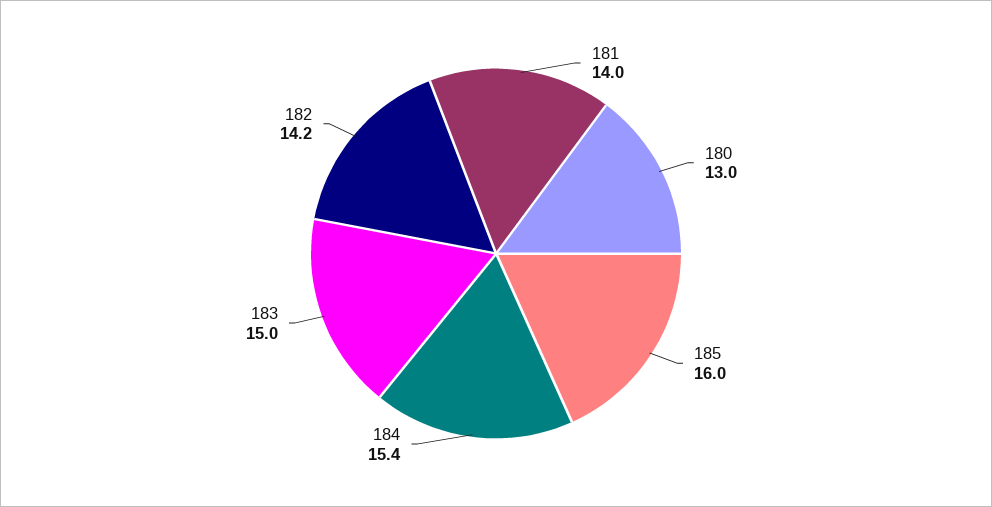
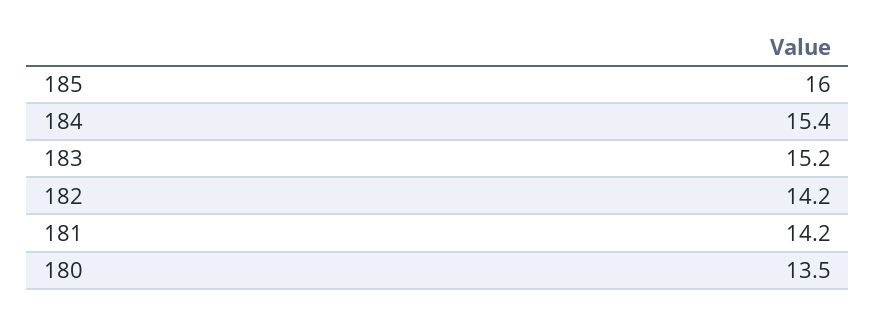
  {
-   "181": 14,
+   "181": 14.2,
-   "180": 13,
+   "180": 13.5,
    "185": 16,
    "184": 15.4,
-   "183": 15,
+   "183": 15.2,
    "182": 14.2
  }

